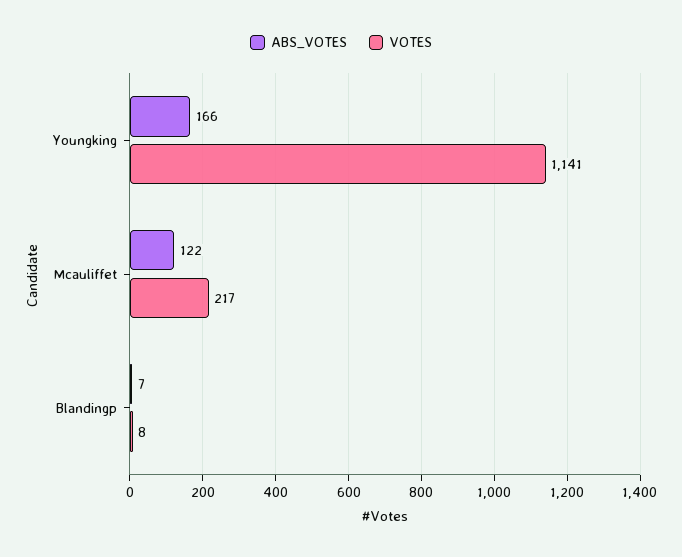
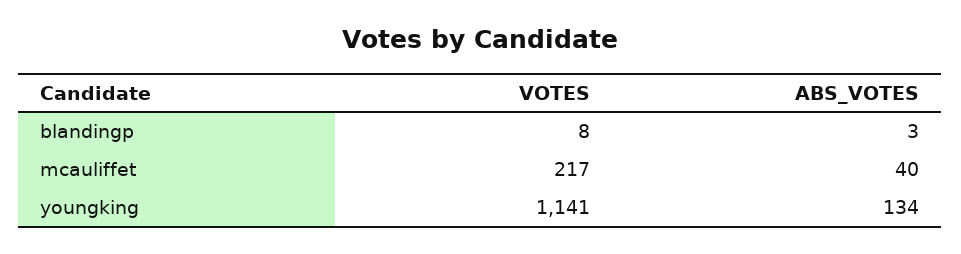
  {
    "ABS_VOTES": {
-     "Youngking": 166,
+     "Youngking": 134,
-     "Mcauliffet": 122,
+     "Mcauliffet": 40,
-     "Blandingp": 7
+     "Blandingp": 3
    },
    "VOTES": {
      "Youngking": 1141,
      "Mcauliffet": 217,
      "Blandingp": 8
    }
  }

